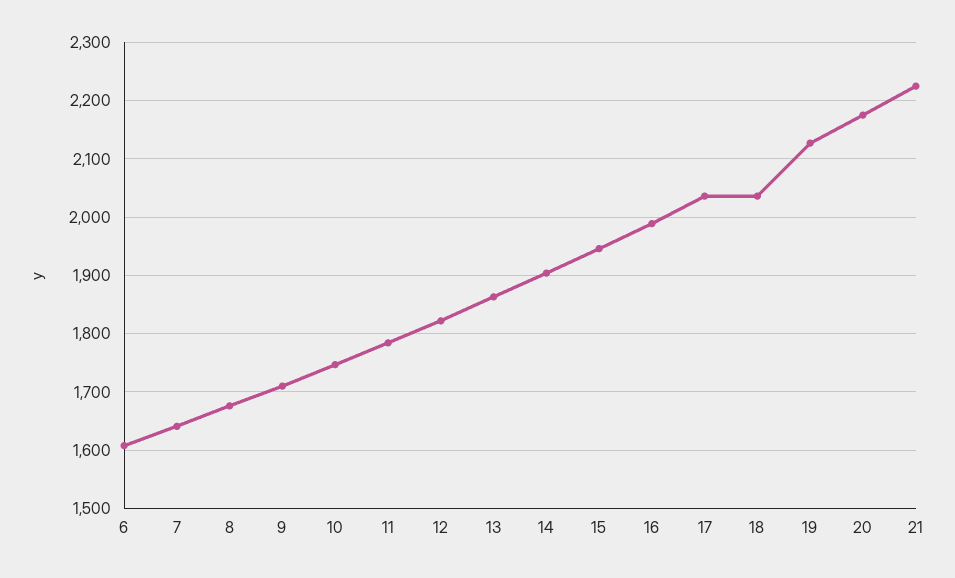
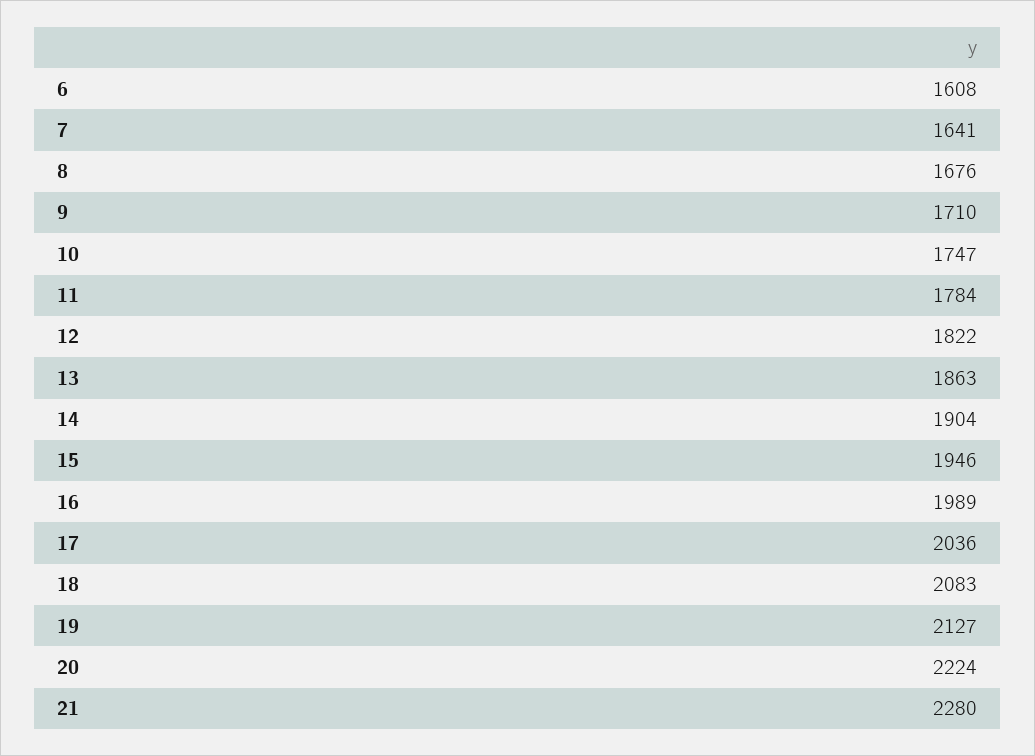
  {
    "6": 1608,
    "7": 1641,
    "8": 1676,
    "9": 1710,
    "10": 1747,
    "11": 1784,
    "12": 1822,
    "13": 1863,
    "14": 1904,
    "15": 1946,
    "16": 1989,
    "17": 2036,
-   "18": 2040,
+   "18": 2083,
    "19": 2127,
-   "20": 2180,
+   "20": 2224,
-   "21": 2220
+   "21": 2280
  }

